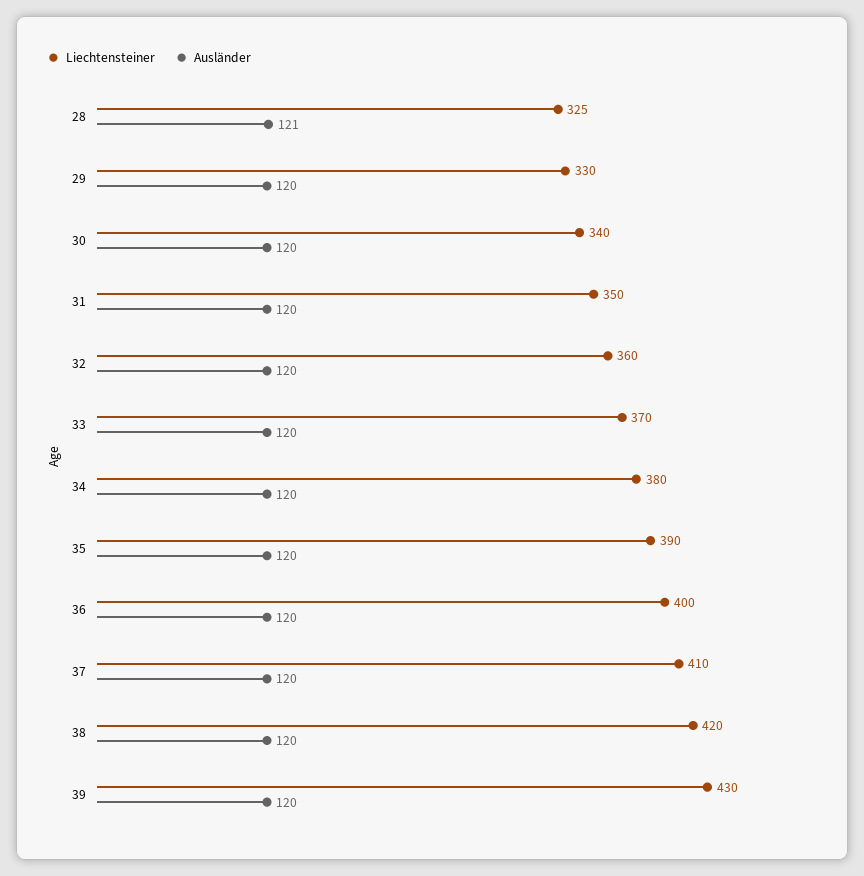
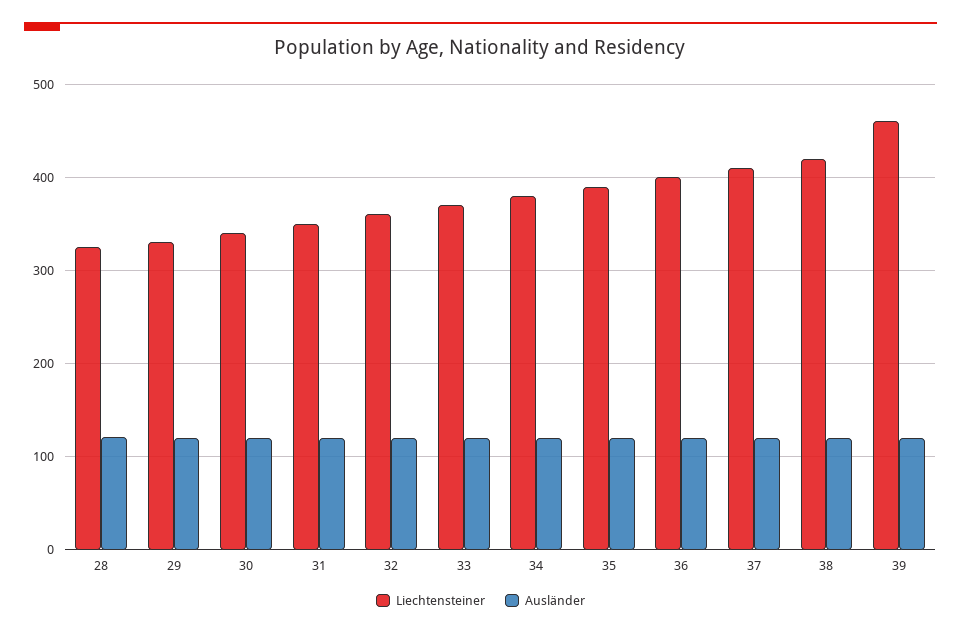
  {
    "Liechtensteiner": {
      "28": 325,
      "29": 330,
      "30": 340,
      "31": 350,
      "32": 360,
      "33": 370,
      "34": 380,
      "35": 390,
      "36": 400,
      "37": 410,
      "38": 420,
-     "39": 430
+     "39": 460
    },
    "Ausländer": {
      "28": 121,
      "29": 120,
      "30": 120,
      "31": 120,
      "32": 120,
      "33": 120,
      "34": 120,
      "35": 120,
      "36": 120,
      "37": 120,
      "38": 120,
      "39": 120
    }
  }

